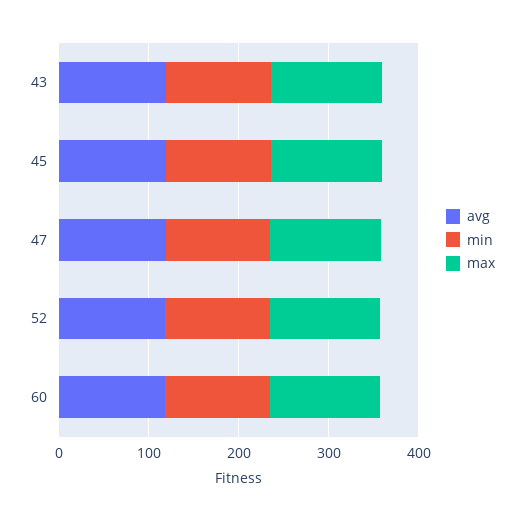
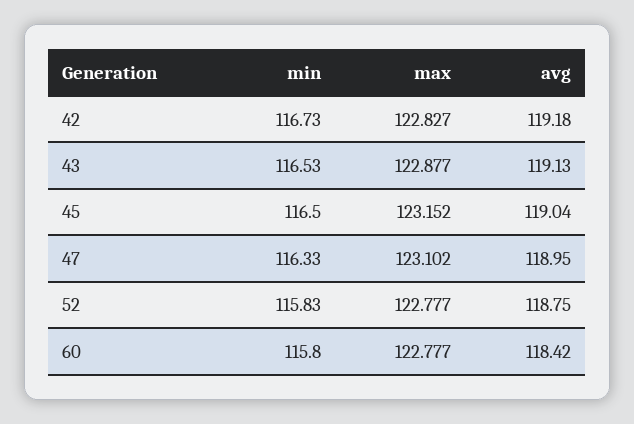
  {
    "avg": {
      "43": 119.13,
      "45": 119.04,
      "47": 118.95,
      "52": 118.75,
-     "60": 118.42
+     "60": 118.42,
+     "42": 119.18
    },
    "min": {
      "43": 116.53,
      "45": 116.5,
      "47": 116.33,
      "52": 115.83,
-     "60": 115.8
+     "60": 115.8,
+     "42": 116.73
    },
    "max": {
      "43": 122.877,
      "45": 123.152,
      "47": 123.102,
      "52": 122.777,
-     "60": 122.777
+     "60": 122.777,
+     "42": 122.827
    }
  }

